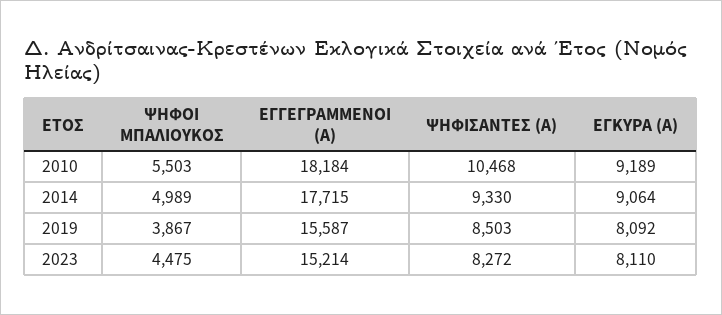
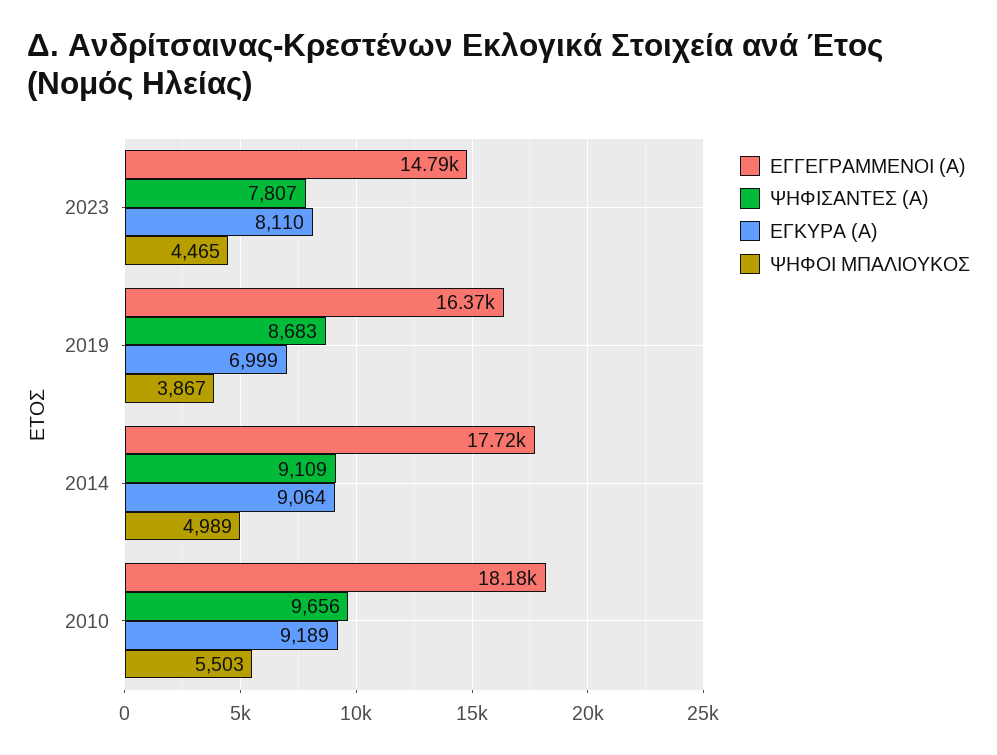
  {
    "ΨΗΦΟΙ ΜΠΑΛΙΟΥΚΟΣ": {
      "2010": 5503,
      "2014": 4989,
      "2019": 3867,
-     "2023": 4475
+     "2023": 4465
    },
    "ΕΓΓΕΓΡΑΜΜΕΝΟΙ (Α)": {
      "2010": 18184,
      "2014": 17715,
-     "2019": 15587,
+     "2019": 16370,
-     "2023": 15214
+     "2023": 14790
    },
    "ΨΗΦΙΣΑΝΤΕΣ (Α)": {
-     "2010": 10468,
+     "2010": 9656,
-     "2014": 9330,
+     "2014": 9109,
-     "2019": 8503,
+     "2019": 8683,
-     "2023": 8272
+     "2023": 7807
    },
    "ΕΓΚΥΡΑ (Α)": {
      "2010": 9189,
      "2014": 9064,
-     "2019": 8092,
+     "2019": 6999,
      "2023": 8110
    }
  }

